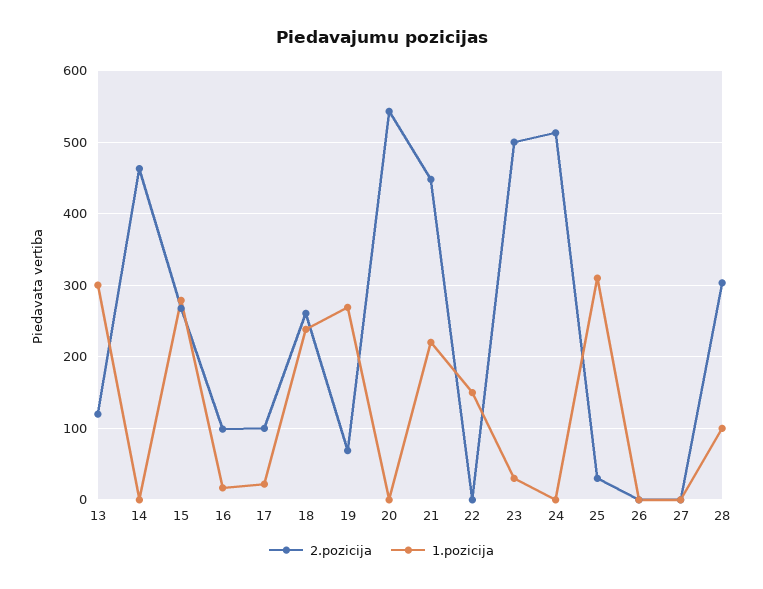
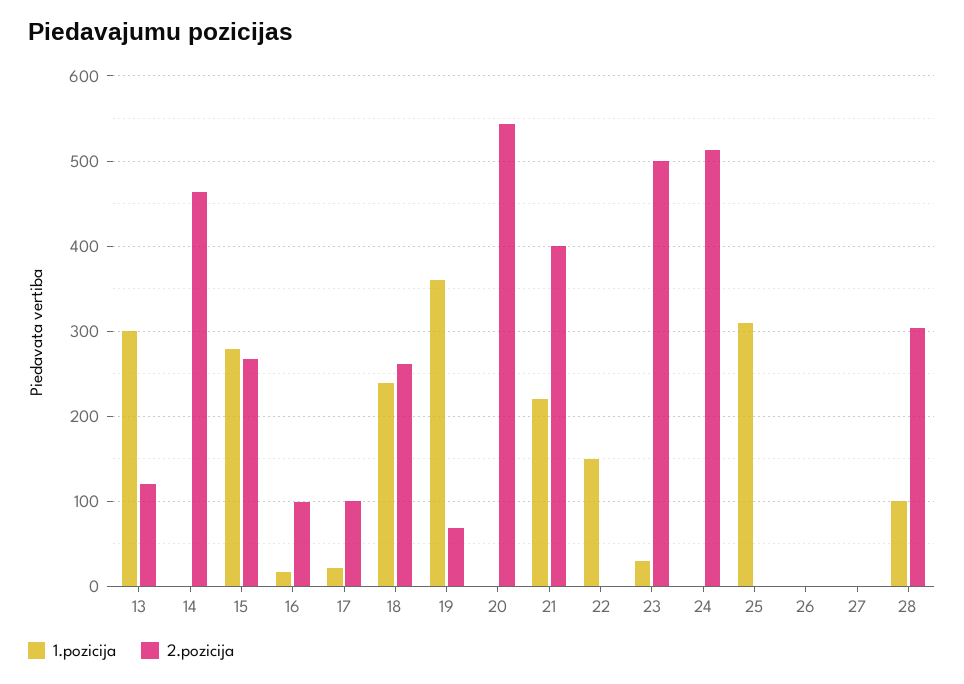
  {
    "2.pozicija": {
      "13": 120,
      "14": 460,
      "15": 270,
      "16": 100,
      "17": 100,
      "18": 260,
      "19": 70,
      "20": 540,
-     "21": 450,
+     "21": 400,
      "22": 0,
      "23": 500,
      "24": 510,
-     "25": 30,
+     "25": 0,
      "26": 0,
      "27": 0,
      "28": 300
    },
    "1.pozicija": {
      "13": 300,
      "14": 0,
      "15": 280,
      "16": 20,
      "17": 20,
      "18": 240,
-     "19": 270,
+     "19": 360,
      "20": 0,
      "21": 220,
      "22": 150,
      "23": 30,
      "24": 0,
      "25": 310,
      "26": 0,
      "27": 0,
      "28": 100
    }
  }

